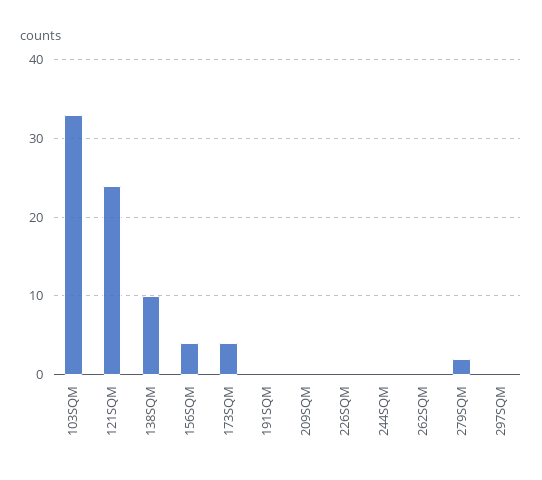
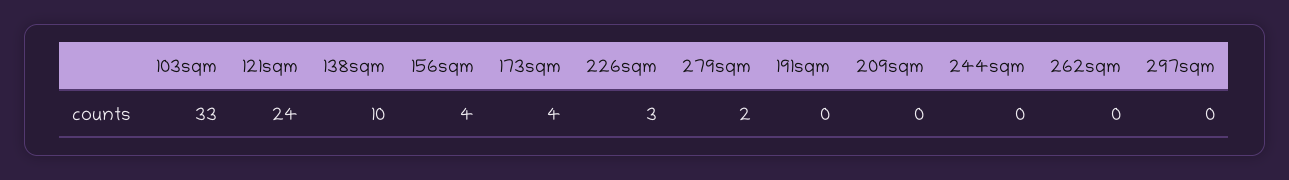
  {
    "103SQM": 33,
    "121SQM": 24,
    "138SQM": 10,
    "156SQM": 4,
    "173SQM": 4,
    "191SQM": 0,
    "209SQM": 0,
-   "226SQM": 0,
+   "226SQM": 3,
    "244SQM": 0,
    "262SQM": 0,
    "279SQM": 2,
    "297SQM": 0
  }

